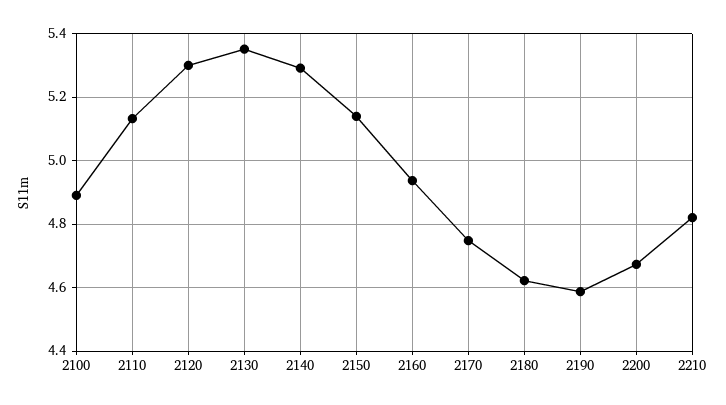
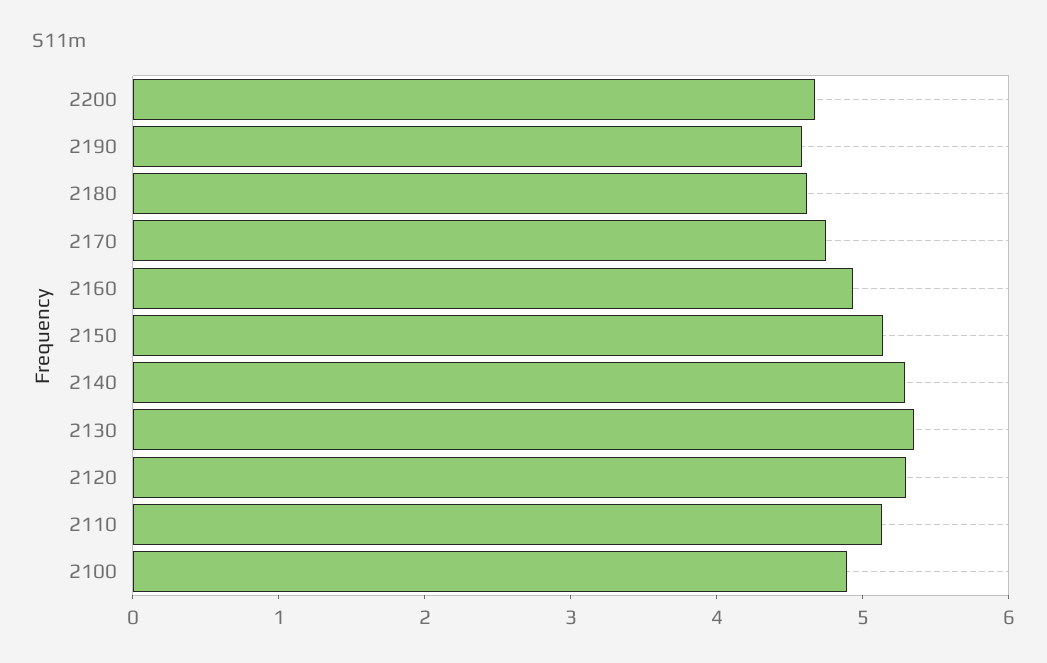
  {
    "2100": 4.9,
    "2110": 5.14,
    "2120": 5.3,
    "2130": 5.36,
    "2140": 5.3,
    "2150": 5.14,
    "2160": 4.94,
    "2170": 4.74,
    "2180": 4.62,
    "2190": 4.58,
-   "2200": 4.68,
+   "2200": 4.68
-   "2210": 4.82
  }

